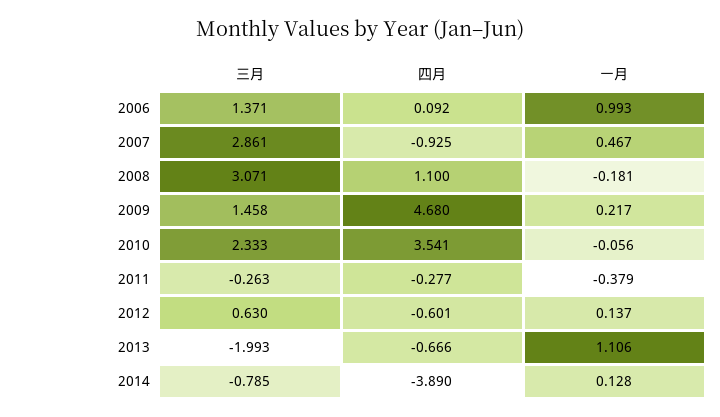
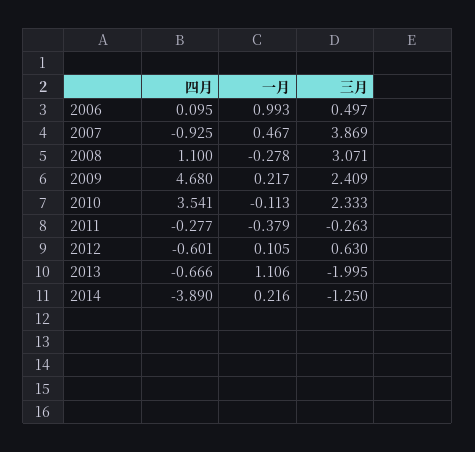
  {
    "三月": {
-     "2006": 1.371,
+     "2006": 0.497,
-     "2007": 2.861,
+     "2007": 3.869,
      "2008": 3.071,
-     "2009": 1.458,
+     "2009": 2.409,
      "2010": 2.333,
      "2011": -0.263,
      "2012": 0.63,
-     "2013": -1.993,
+     "2013": -1.995,
-     "2014": -0.785
+     "2014": -1.25
    },
    "四月": {
-     "2006": 0.092,
+     "2006": 0.095,
      "2007": -0.925,
      "2008": 1.1,
      "2009": 4.68,
      "2010": 3.541,
      "2011": -0.277,
      "2012": -0.601,
      "2013": -0.666,
      "2014": -3.89
    },
    "一月": {
      "2006": 0.993,
      "2007": 0.467,
-     "2008": -0.181,
+     "2008": -0.278,
      "2009": 0.217,
-     "2010": -0.056,
+     "2010": -0.113,
      "2011": -0.379,
-     "2012": 0.137,
+     "2012": 0.105,
      "2013": 1.106,
-     "2014": 0.128
+     "2014": 0.216
    }
  }

